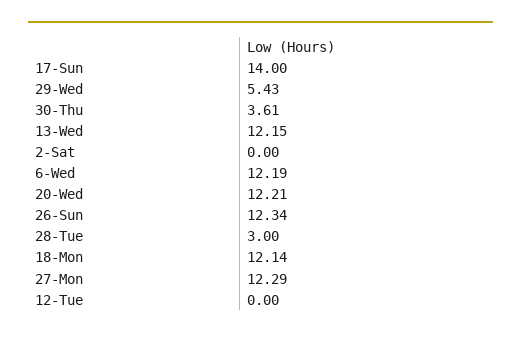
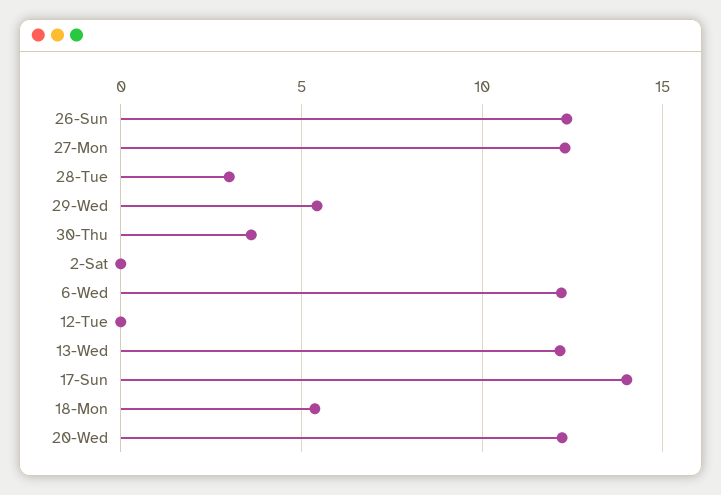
  {
    "17-Sun": 14,
    "29-Wed": 5.43,
    "30-Thu": 3.61,
    "13-Wed": 12.15,
    "2-Sat": 0,
    "6-Wed": 12.19,
    "20-Wed": 12.21,
    "26-Sun": 12.34,
    "28-Tue": 3,
-   "18-Mon": 12.14,
+   "18-Mon": 5.5,
    "27-Mon": 12.29,
    "12-Tue": 0
  }

